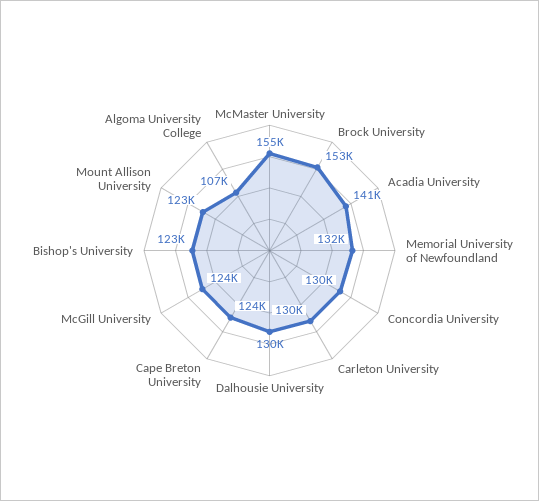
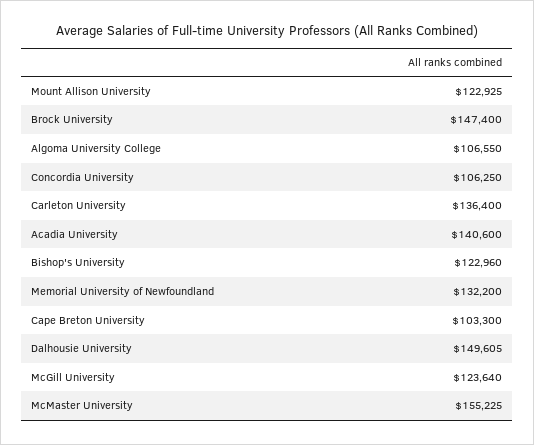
  {
    "McMaster University": 155225,
-   "Brock University": 153000,
+   "Brock University": 147400,
    "Acadia University": 140600,
    "Memorial University of Newfoundland": 132200,
-   "Concordia University": 130000,
+   "Concordia University": 106250,
-   "Carleton University": 130000,
+   "Carleton University": 136400,
-   "Dalhousie University": 130000,
+   "Dalhousie University": 149605,
-   "Cape Breton University": 124000,
+   "Cape Breton University": 103300,
    "McGill University": 123640,
    "Bishop's University": 122960,
    "Mount Allison University": 122925,
    "Algoma University College": 106550
  }

